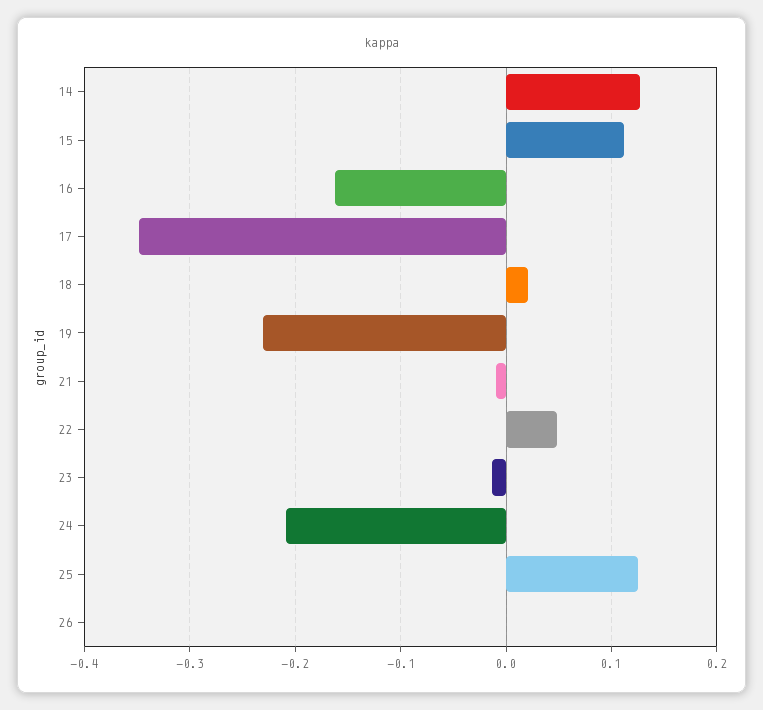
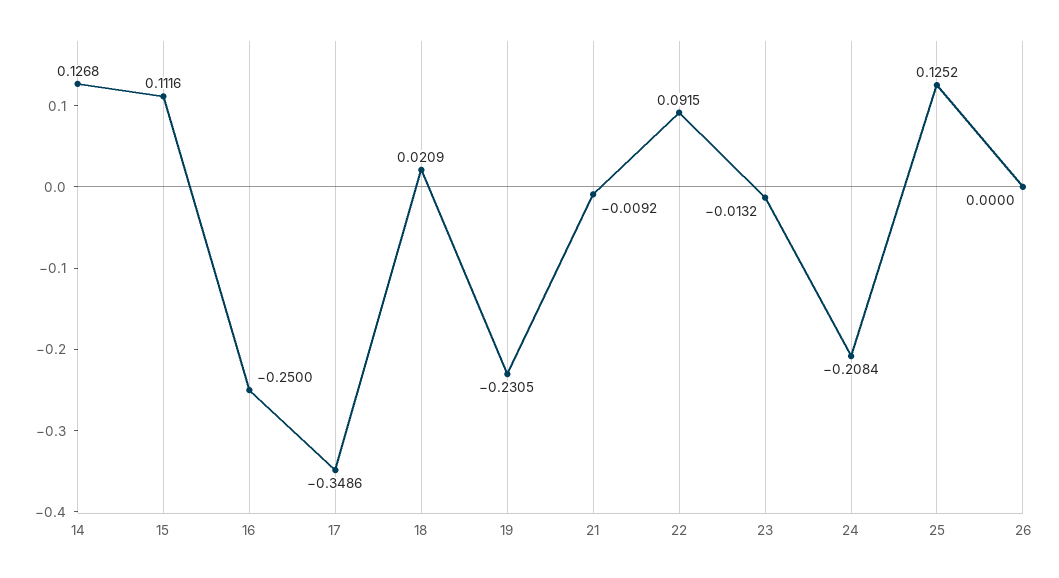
  {
    "14": 0.1268,
    "15": 0.1116,
-   "16": -0.16,
+   "16": -0.25,
    "17": -0.3486,
    "18": 0.0209,
    "19": -0.2305,
    "21": -0.0092,
-   "22": 0.05,
+   "22": 0.0915,
    "23": -0.0132,
    "24": -0.2084,
    "25": 0.1252,
    "26": 0
  }

